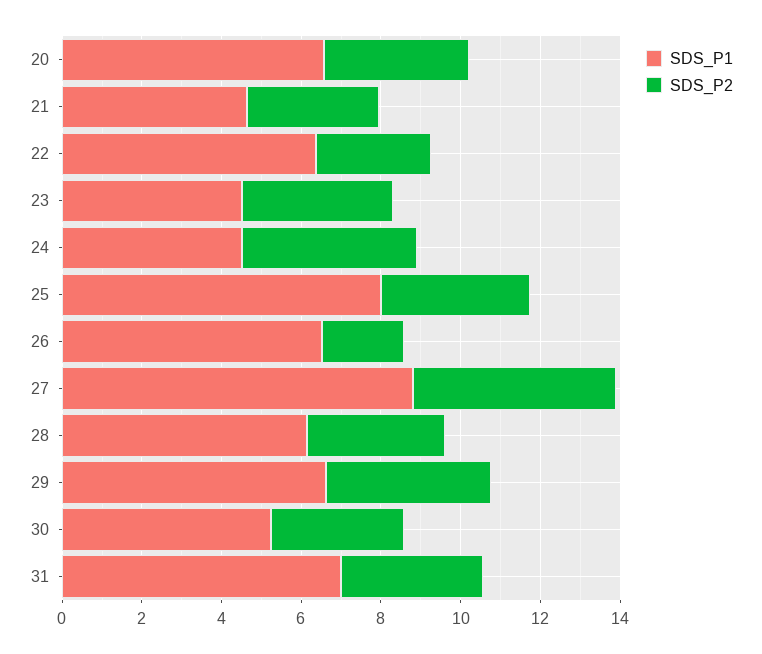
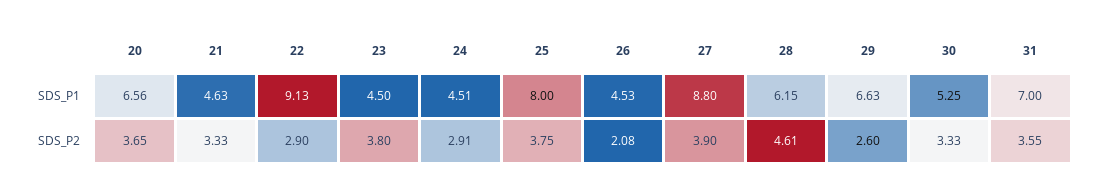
  {
    "SDS_P1": {
      "20": 6.56,
      "21": 4.63,
-     "22": 6.5,
+     "22": 9.13,
      "23": 4.5,
      "24": 4.51,
      "25": 8,
-     "26": 6.5,
+     "26": 4.53,
      "27": 8.8,
      "28": 6.15,
      "29": 6.63,
      "30": 5.25,
      "31": 7
    },
    "SDS_P2": {
      "20": 3.65,
      "21": 3.33,
      "22": 2.9,
      "23": 3.8,
-     "24": 4.5,
+     "24": 2.91,
      "25": 3.75,
      "26": 2.08,
-     "27": 5,
+     "27": 3.9,
-     "28": 3.5,
+     "28": 4.61,
-     "29": 4,
+     "29": 2.6,
      "30": 3.33,
      "31": 3.55
    }
  }

